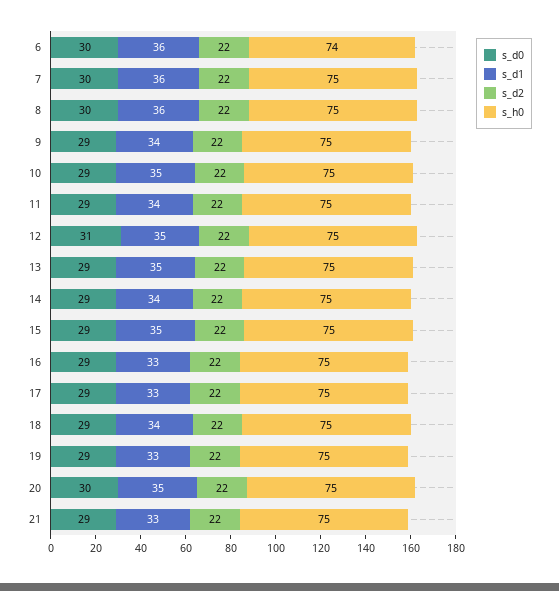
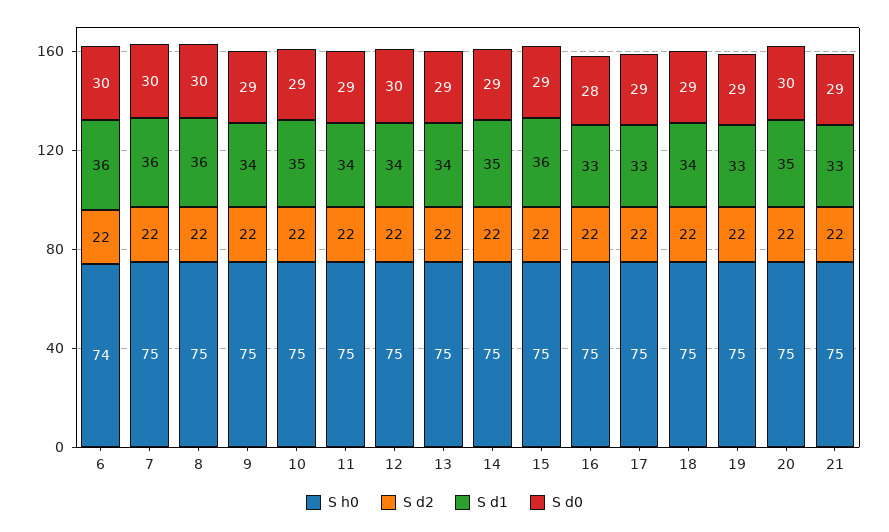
  {
    "s_d0": {
      "6": 30,
      "7": 30,
      "8": 30,
      "9": 29,
      "10": 29,
      "11": 29,
-     "12": 31,
+     "12": 30,
      "13": 29,
      "14": 29,
      "15": 29,
-     "16": 29,
+     "16": 28,
      "17": 29,
      "18": 29,
      "19": 29,
      "20": 30,
      "21": 29
    },
    "s_d1": {
      "6": 36,
      "7": 36,
      "8": 36,
      "9": 34,
      "10": 35,
      "11": 34,
-     "12": 35,
+     "12": 34,
-     "13": 35,
+     "13": 34,
-     "14": 34,
+     "14": 35,
-     "15": 35,
+     "15": 36,
      "16": 33,
      "17": 33,
      "18": 34,
      "19": 33,
      "20": 35,
      "21": 33
    },
    "s_d2": {
      "6": 22,
      "7": 22,
      "8": 22,
      "9": 22,
      "10": 22,
      "11": 22,
      "12": 22,
      "13": 22,
      "14": 22,
      "15": 22,
      "16": 22,
      "17": 22,
      "18": 22,
      "19": 22,
      "20": 22,
      "21": 22
    },
    "s_h0": {
      "6": 74,
      "7": 75,
      "8": 75,
      "9": 75,
      "10": 75,
      "11": 75,
      "12": 75,
      "13": 75,
      "14": 75,
      "15": 75,
      "16": 75,
      "17": 75,
      "18": 75,
      "19": 75,
      "20": 75,
      "21": 75
    }
  }

